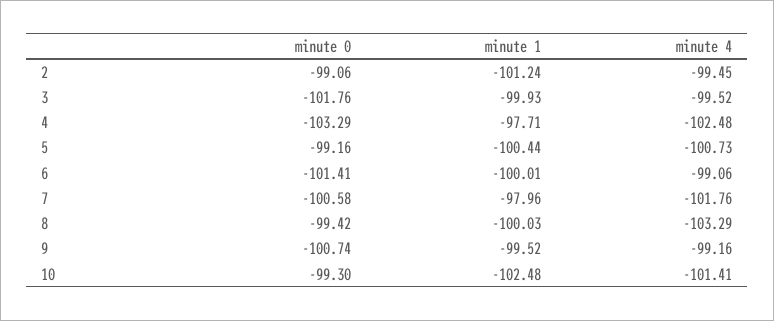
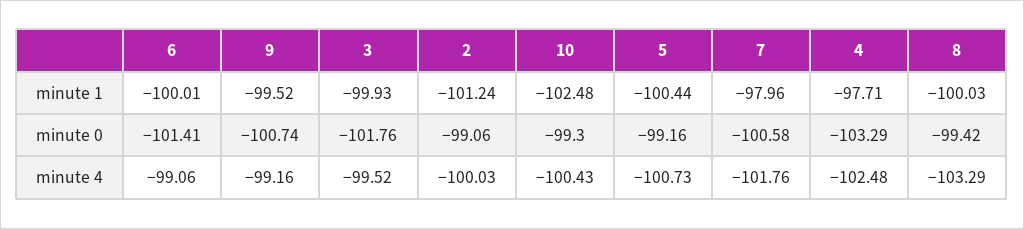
  {
    "minute 0": {
      "2": -99.06,
      "3": -101.76,
      "4": -103.29,
      "5": -99.16,
      "6": -101.41,
      "7": -100.58,
      "8": -99.42,
      "9": -100.74,
      "10": -99.3
    },
    "minute 1": {
      "2": -101.24,
      "3": -99.93,
      "4": -97.71,
      "5": -100.44,
      "6": -100.01,
      "7": -97.96,
      "8": -100.03,
      "9": -99.52,
      "10": -102.48
    },
    "minute 4": {
-     "2": -99.45,
+     "2": -100.03,
      "3": -99.52,
      "4": -102.48,
      "5": -100.73,
      "6": -99.06,
      "7": -101.76,
      "8": -103.29,
      "9": -99.16,
-     "10": -101.41
+     "10": -100.43
    }
  }

